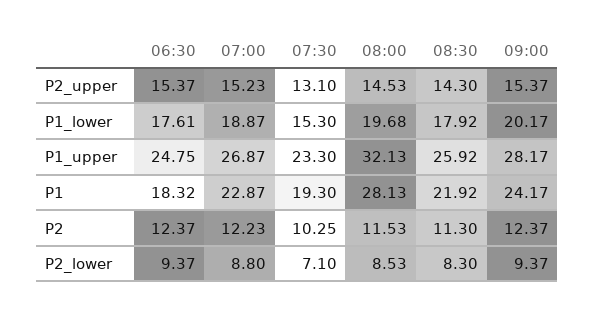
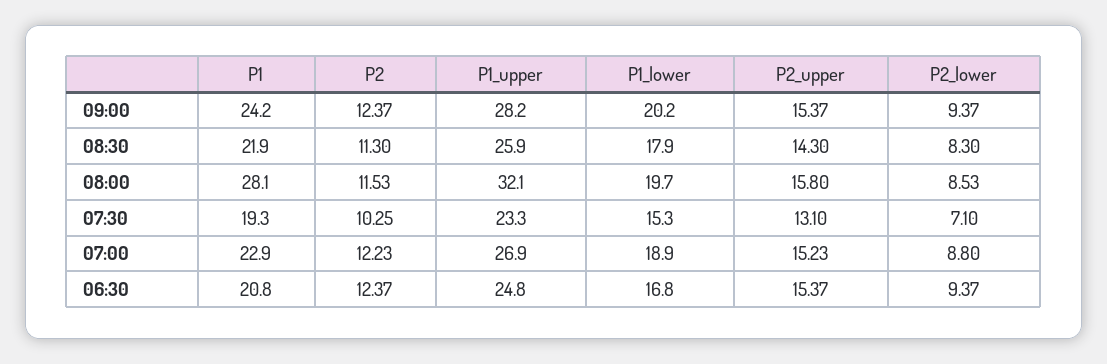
  {
    "06:30": {
      "P2_upper": 15.37,
-     "P1_lower": 17.61,
+     "P1_lower": 16.8,
      "P1_upper": 24.75,
-     "P1": 18.32,
+     "P1": 20.8,
      "P2": 12.37,
      "P2_lower": 9.37
    },
    "07:00": {
      "P2_upper": 15.23,
      "P1_lower": 18.87,
      "P1_upper": 26.87,
      "P1": 22.87,
      "P2": 12.23,
      "P2_lower": 8.8
    },
    "07:30": {
      "P2_upper": 13.1,
      "P1_lower": 15.3,
      "P1_upper": 23.3,
      "P1": 19.3,
      "P2": 10.25,
      "P2_lower": 7.1
    },
    "08:00": {
-     "P2_upper": 14.53,
+     "P2_upper": 15.8,
      "P1_lower": 19.68,
      "P1_upper": 32.13,
      "P1": 28.13,
      "P2": 11.53,
      "P2_lower": 8.53
    },
    "08:30": {
      "P2_upper": 14.3,
      "P1_lower": 17.92,
      "P1_upper": 25.92,
      "P1": 21.92,
      "P2": 11.3,
      "P2_lower": 8.3
    },
    "09:00": {
      "P2_upper": 15.37,
      "P1_lower": 20.17,
      "P1_upper": 28.17,
      "P1": 24.17,
      "P2": 12.37,
      "P2_lower": 9.37
    }
  }

